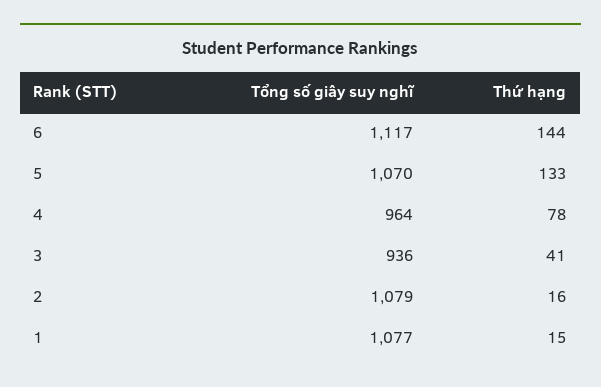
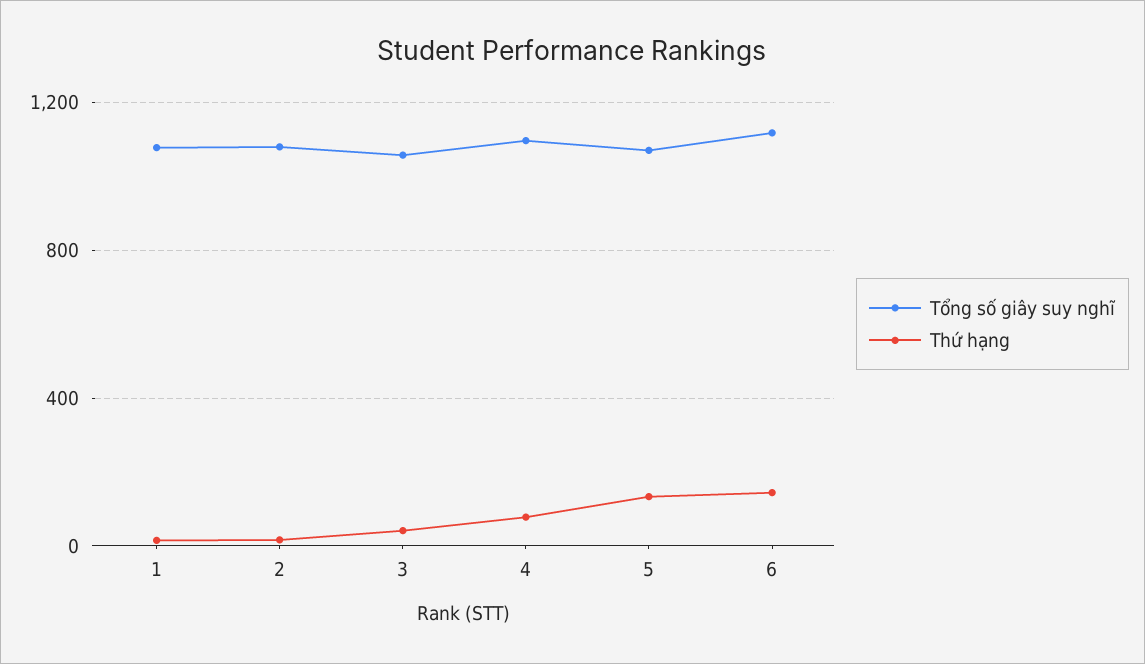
  {
    "Tổng số giây suy nghĩ": {
      "6": 1117,
      "5": 1070,
-     "4": 964,
+     "4": 1100,
-     "3": 936,
+     "3": 1050,
      "2": 1079,
      "1": 1077
    },
    "Thứ hạng": {
      "6": 144,
      "5": 133,
      "4": 78,
      "3": 41,
      "2": 16,
      "1": 15
    }
  }

